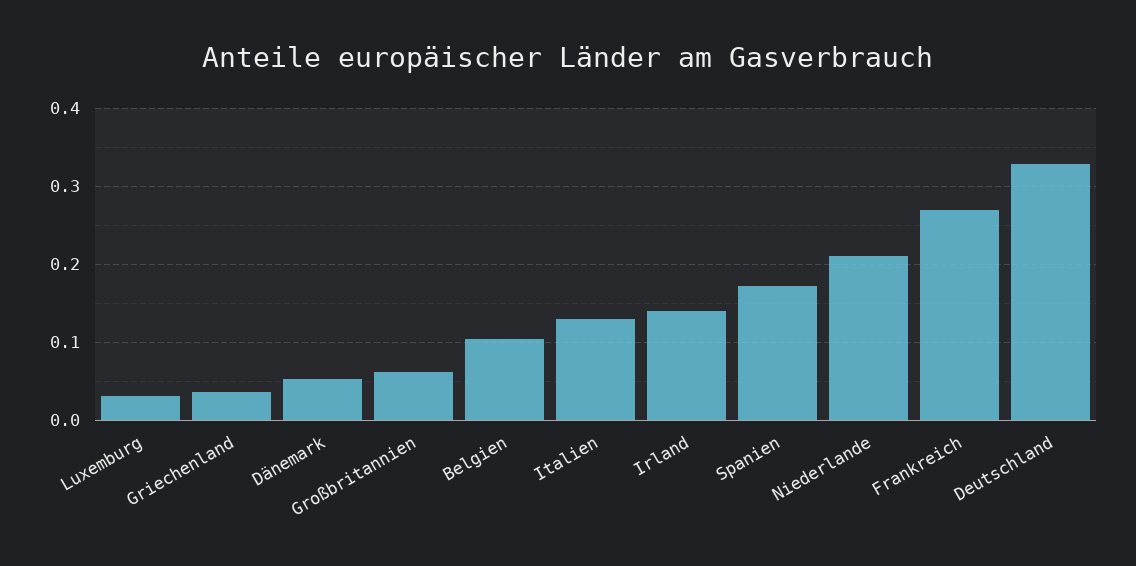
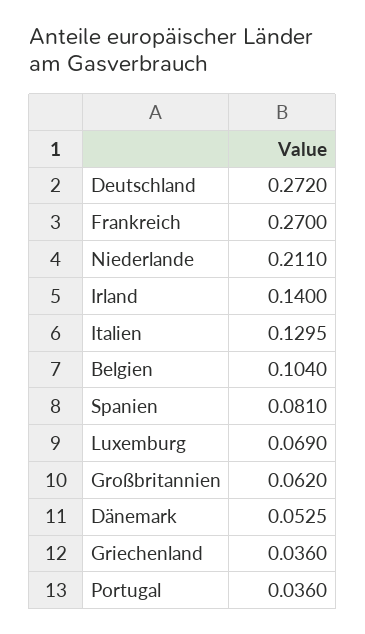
  {
-   "Luxemburg": 0.03,
+   "Luxemburg": 0.069,
    "Griechenland": 0.036,
    "Dänemark": 0.0525,
    "Großbritannien": 0.062,
    "Belgien": 0.104,
    "Italien": 0.1295,
    "Irland": 0.14,
-   "Spanien": 0.17,
+   "Spanien": 0.081,
    "Niederlande": 0.211,
    "Frankreich": 0.27,
-   "Deutschland": 0.33
+   "Deutschland": 0.272,
+   "Portugal": 0.036
  }

